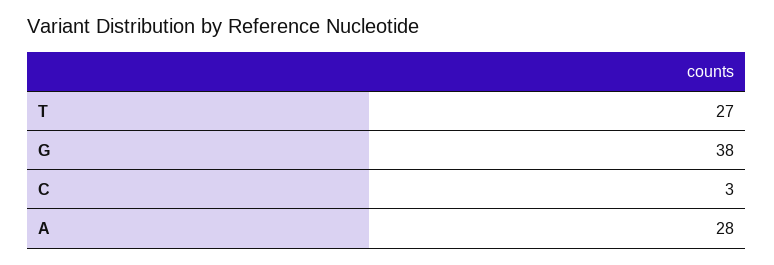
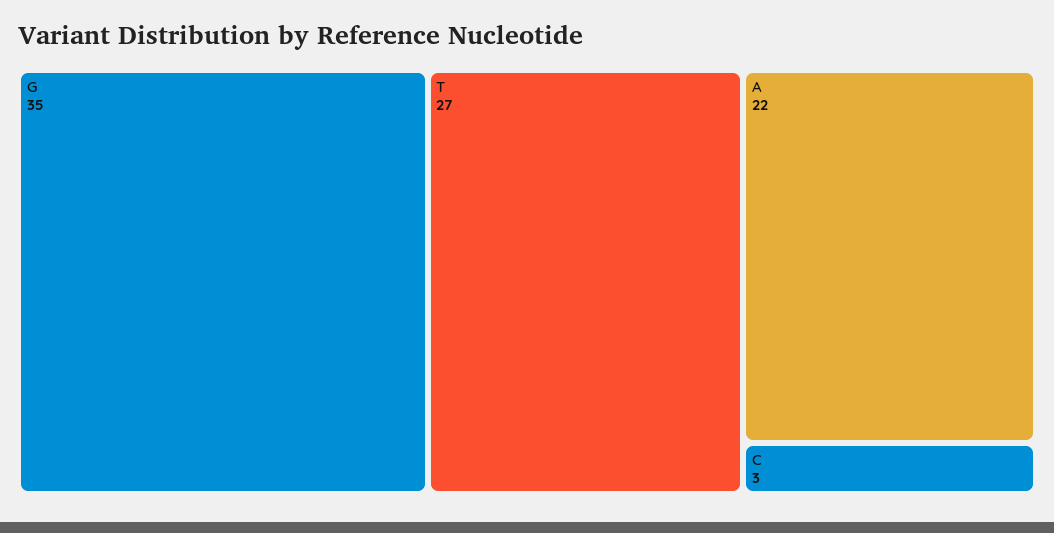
  {
    "T": 27,
-   "G": 38,
+   "G": 35,
    "C": 3,
-   "A": 28
+   "A": 22
  }

